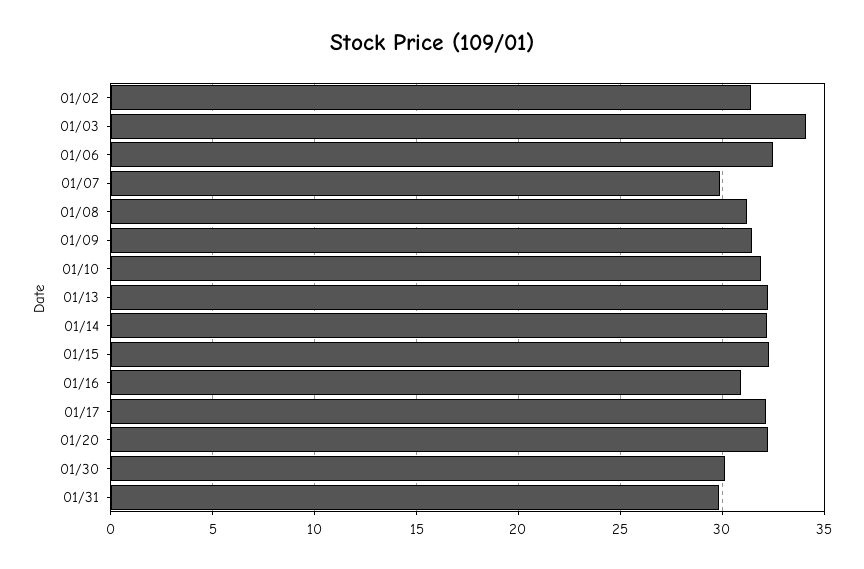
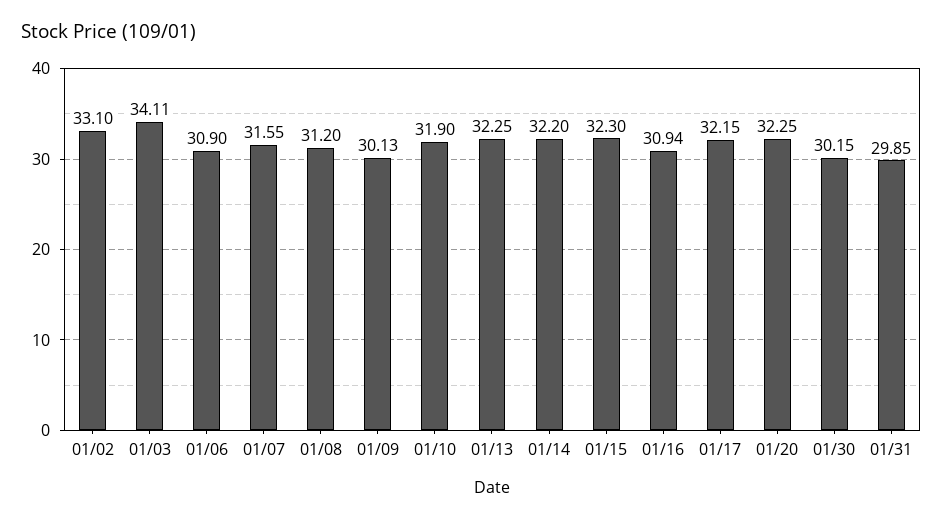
  {
-   "01/02": 31.5,
+   "01/02": 33.1,
    "01/03": 34.11,
-   "01/06": 32.5,
+   "01/06": 30.9,
-   "01/07": 30,
+   "01/07": 31.55,
    "01/08": 31.2,
-   "01/09": 31.5,
+   "01/09": 30.13,
    "01/10": 31.9,
    "01/13": 32.25,
    "01/14": 32.2,
    "01/15": 32.3,
    "01/16": 30.94,
    "01/17": 32.15,
    "01/20": 32.25,
    "01/30": 30.15,
    "01/31": 29.85
  }

